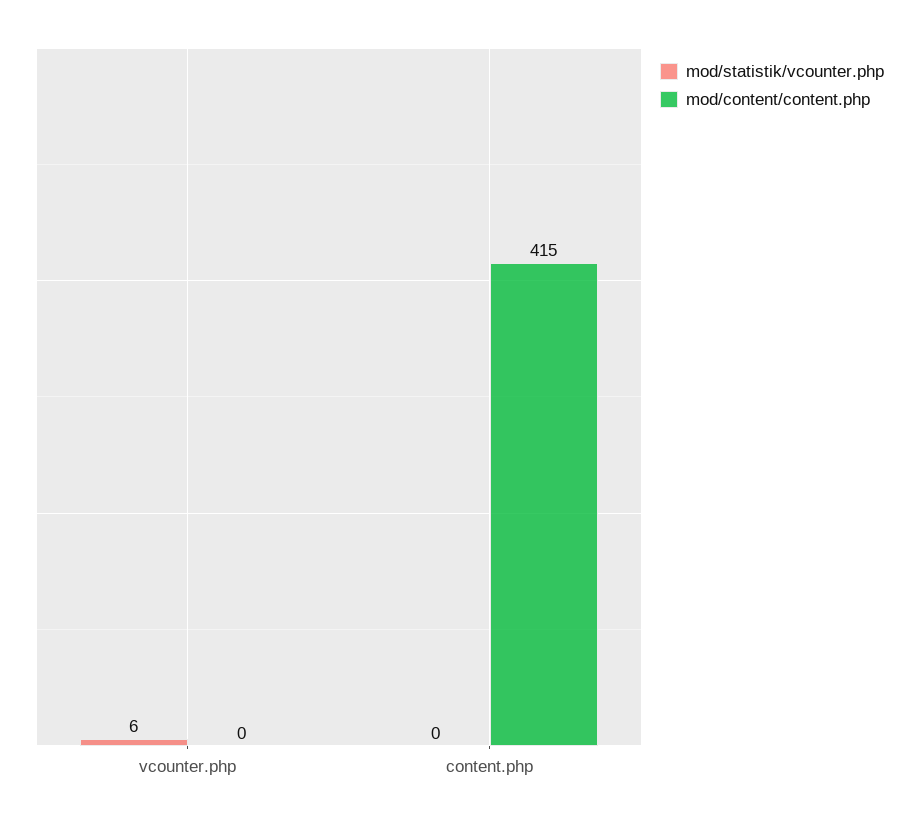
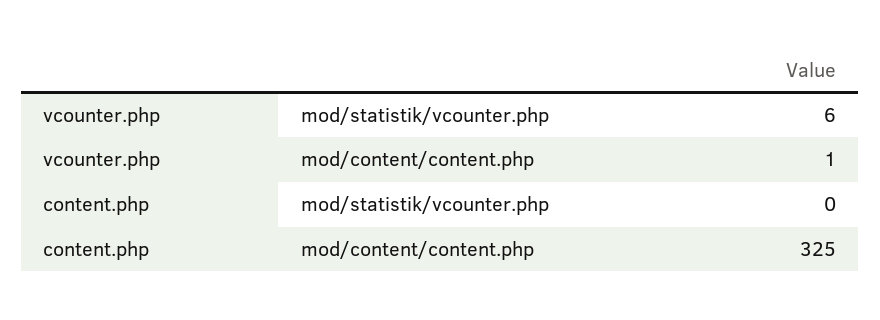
  {
    "mod/statistik/vcounter.php": {
      "vcounter.php": 6,
      "content.php": 0
    },
    "mod/content/content.php": {
-     "vcounter.php": 0,
+     "vcounter.php": 1,
-     "content.php": 415
+     "content.php": 325
    }
  }

